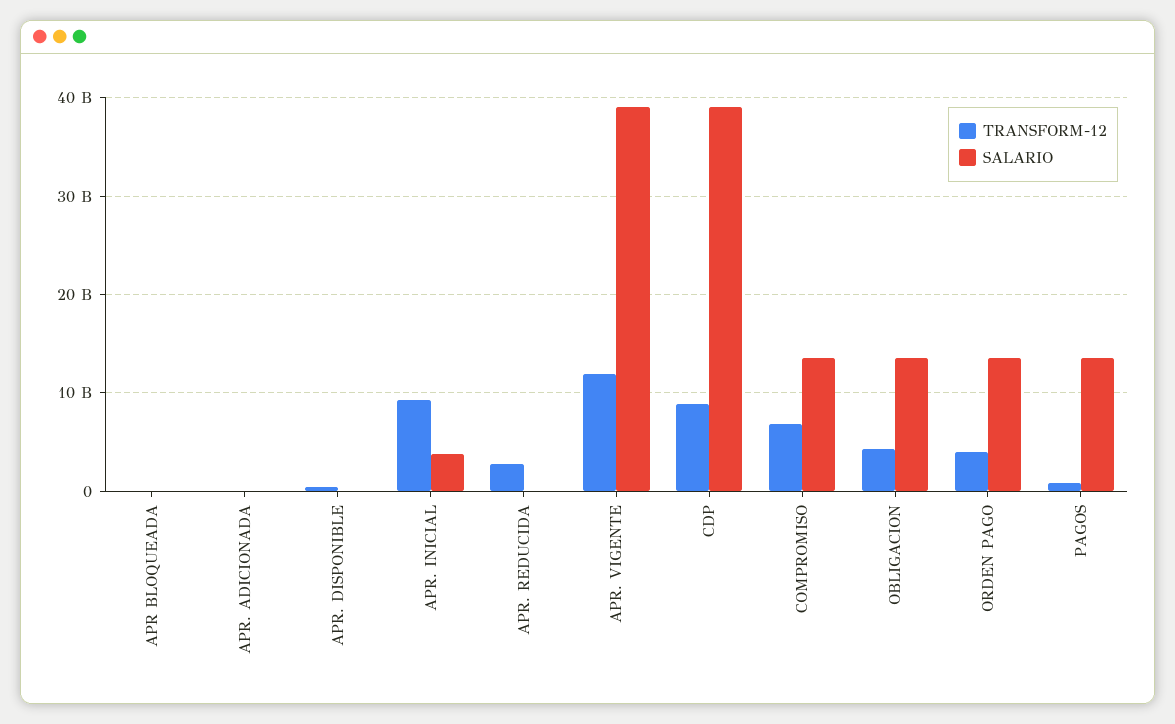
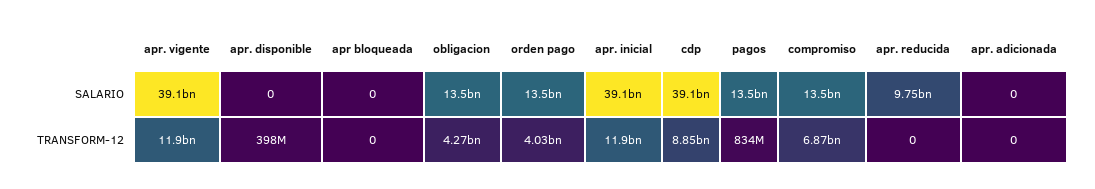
  {
    "TRANSFORM-12": {
      "APR BLOQUEADA": 0,
      "APR. ADICIONADA": 0,
      "APR. DISPONIBLE": 398000000,
-     "APR. INICIAL": 9000000000,
+     "APR. INICIAL": 11900000000,
-     "APR. REDUCIDA": 3000000000,
+     "APR. REDUCIDA": 0,
      "APR. VIGENTE": 11900000000,
      "CDP": 8850000000,
      "COMPROMISO": 6870000000,
      "OBLIGACION": 4270000000,
      "ORDEN PAGO": 4030000000,
      "PAGOS": 834000000
    },
    "SALARIO": {
      "APR BLOQUEADA": 0,
      "APR. ADICIONADA": 0,
      "APR. DISPONIBLE": 0,
-     "APR. INICIAL": 4000000000,
+     "APR. INICIAL": 39100000000,
-     "APR. REDUCIDA": 0,
+     "APR. REDUCIDA": 9750000000,
      "APR. VIGENTE": 39100000000,
      "CDP": 39100000000,
      "COMPROMISO": 13500000000,
      "OBLIGACION": 13500000000,
      "ORDEN PAGO": 13500000000,
      "PAGOS": 13500000000
    }
  }

